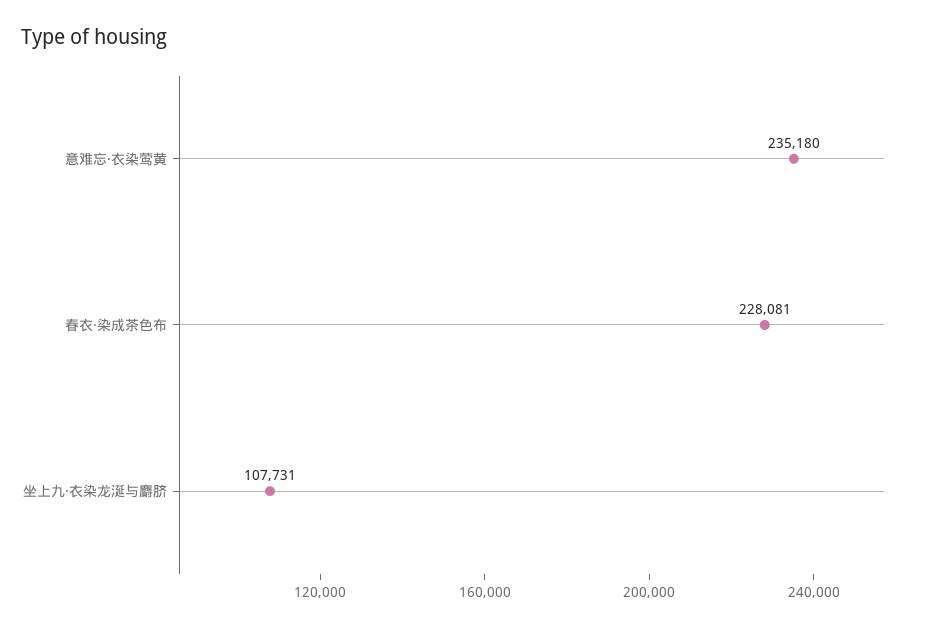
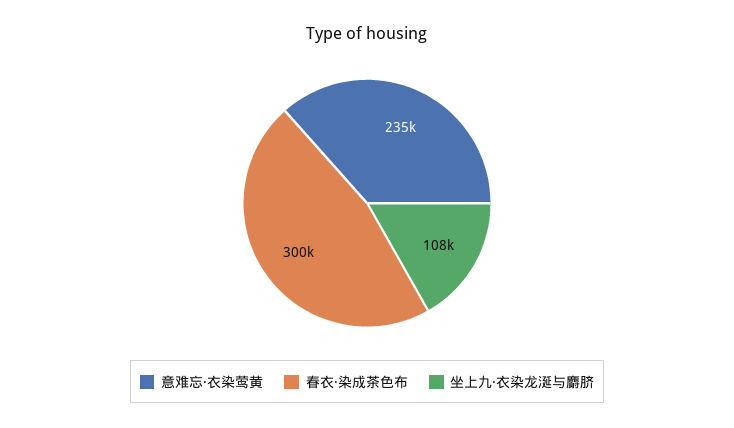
  {
    "意难忘·衣染莺黄": 235180,
-   "春衣·染成茶色布": 228081,
+   "春衣·染成茶色布": 300000,
    "坐上九·衣染龙涎与麝脐": 107731
  }

